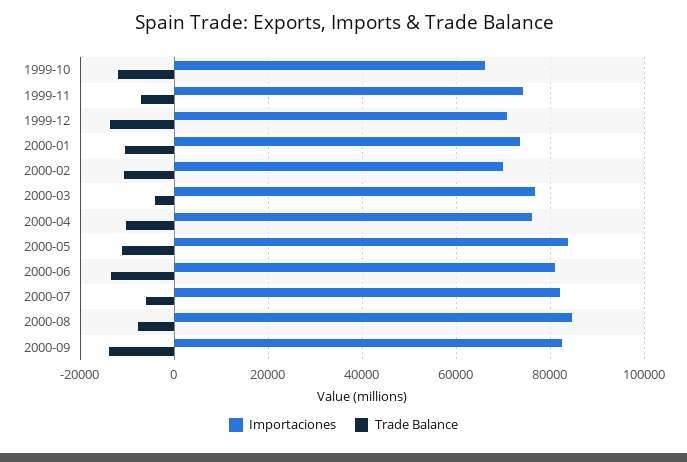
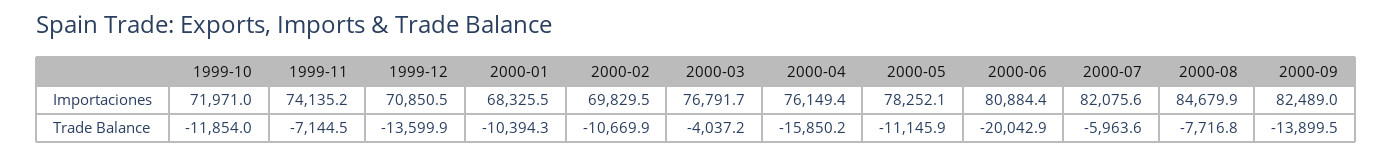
  {
    "Importaciones": {
-     "1999-10": 66000,
+     "1999-10": 71971,
      "1999-11": 74135.2,
      "1999-12": 70850.5,
-     "2000-01": 74000,
+     "2000-01": 68325.5,
      "2000-02": 69829.5,
      "2000-03": 76791.7,
      "2000-04": 76149.4,
-     "2000-05": 84000,
+     "2000-05": 78252.1,
      "2000-06": 80884.4,
      "2000-07": 82075.6,
      "2000-08": 84679.9,
      "2000-09": 82489
    },
    "Trade Balance": {
      "1999-10": -11854,
      "1999-11": -7144.5,
      "1999-12": -13599.9,
      "2000-01": -10394.3,
      "2000-02": -10669.9,
      "2000-03": -4037.2,
-     "2000-04": -10000,
+     "2000-04": -15850.2,
      "2000-05": -11145.9,
-     "2000-06": -14000,
+     "2000-06": -20042.9,
      "2000-07": -5963.6,
      "2000-08": -7716.8,
      "2000-09": -13899.5
    }
  }

